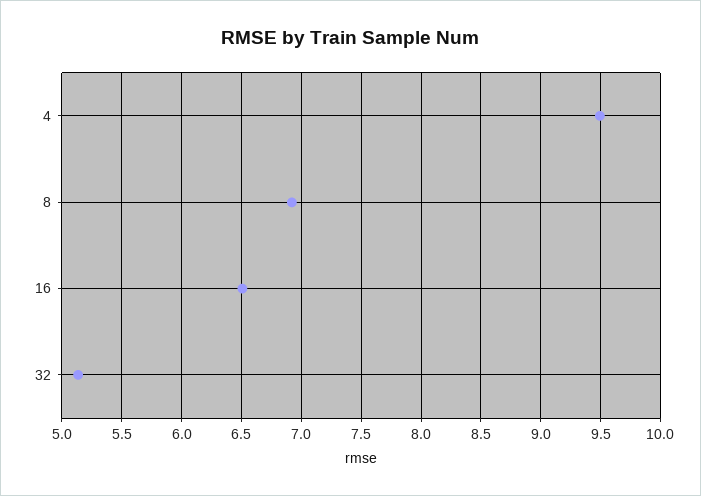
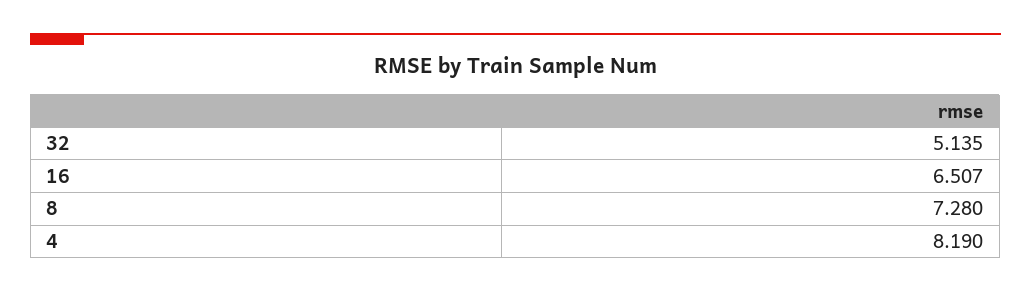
  {
-   "4": 9.5,
+   "4": 8.19,
-   "8": 6.9,
+   "8": 7.28,
    "16": 6.507,
    "32": 5.135
  }

